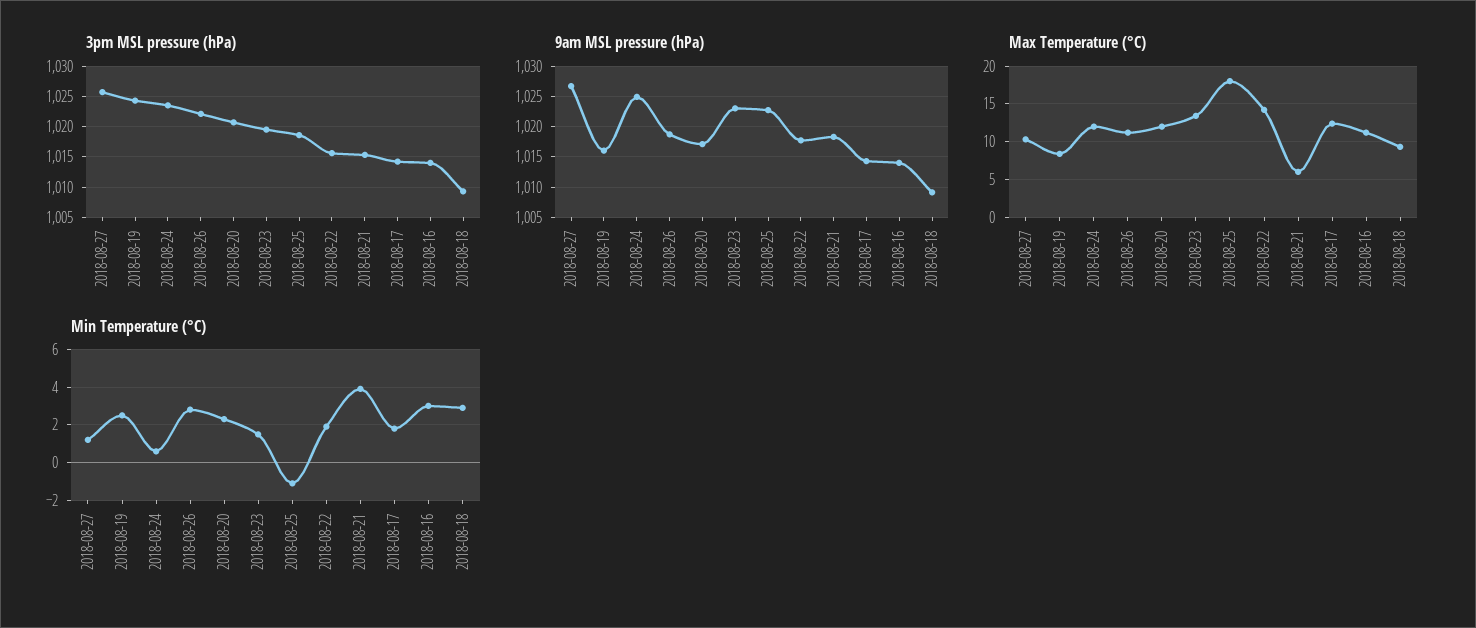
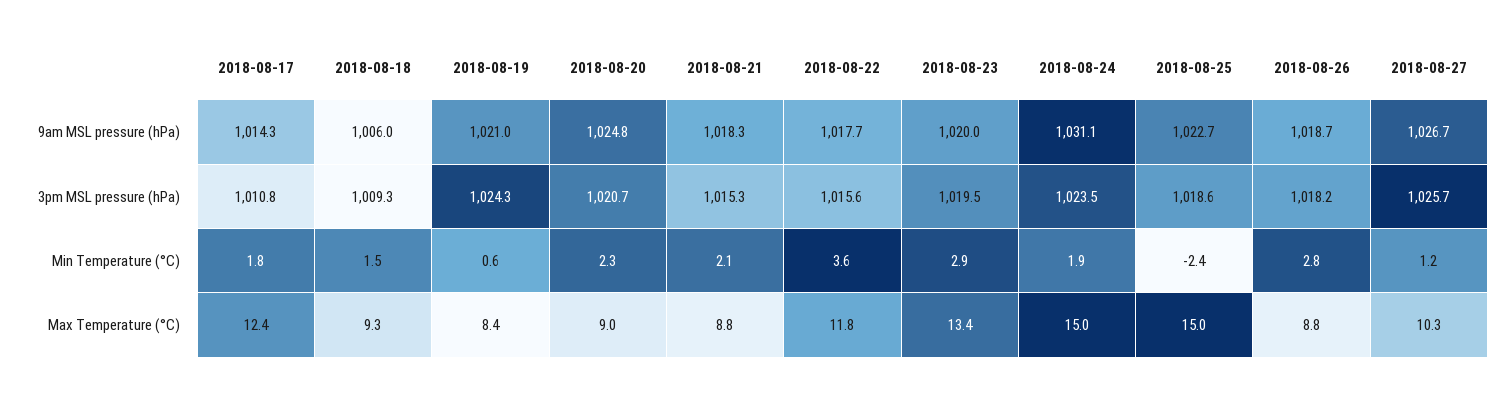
  {
    "3pm MSL pressure (hPa)": {
      "2018-08-27": 1025.7,
      "2018-08-19": 1024.3,
      "2018-08-24": 1023.5,
-     "2018-08-26": 1022,
+     "2018-08-26": 1018.2,
      "2018-08-20": 1020.7,
      "2018-08-23": 1019.5,
      "2018-08-25": 1018.6,
      "2018-08-22": 1015.6,
      "2018-08-21": 1015.3,
-     "2018-08-17": 1014,
+     "2018-08-17": 1010.8,
-     "2018-08-16": 1014,
      "2018-08-18": 1009.3
    },
    "9am MSL pressure (hPa)": {
      "2018-08-27": 1026.7,
-     "2018-08-19": 1016,
+     "2018-08-19": 1021,
-     "2018-08-24": 1025,
+     "2018-08-24": 1031.1,
      "2018-08-26": 1018.7,
-     "2018-08-20": 1017,
+     "2018-08-20": 1024.8,
-     "2018-08-23": 1023,
+     "2018-08-23": 1020,
      "2018-08-25": 1022.7,
      "2018-08-22": 1017.7,
      "2018-08-21": 1018.3,
      "2018-08-17": 1014.3,
-     "2018-08-16": 1014,
-     "2018-08-18": 1009
+     "2018-08-18": 1006
    },
    "Max Temperature (°C)": {
      "2018-08-27": 10.3,
      "2018-08-19": 8.4,
-     "2018-08-24": 12,
+     "2018-08-24": 15,
-     "2018-08-26": 11,
+     "2018-08-26": 8.8,
-     "2018-08-20": 12,
+     "2018-08-20": 9,
      "2018-08-23": 13.4,
-     "2018-08-25": 18,
+     "2018-08-25": 15,
-     "2018-08-22": 14,
+     "2018-08-22": 11.8,
-     "2018-08-21": 6,
+     "2018-08-21": 8.8,
      "2018-08-17": 12.4,
-     "2018-08-16": 11,
      "2018-08-18": 9.3
    },
    "Min Temperature (°C)": {
      "2018-08-27": 1.2,
-     "2018-08-19": 2.5,
+     "2018-08-19": 0.6,
-     "2018-08-24": 0.5,
+     "2018-08-24": 1.9,
      "2018-08-26": 2.8,
      "2018-08-20": 2.3,
-     "2018-08-23": 1.5,
+     "2018-08-23": 2.9,
-     "2018-08-25": -1,
+     "2018-08-25": -2.4,
-     "2018-08-22": 2,
+     "2018-08-22": 3.6,
-     "2018-08-21": 4,
+     "2018-08-21": 2.1,
      "2018-08-17": 1.8,
-     "2018-08-16": 3,
-     "2018-08-18": 3
+     "2018-08-18": 1.5
    }
  }

